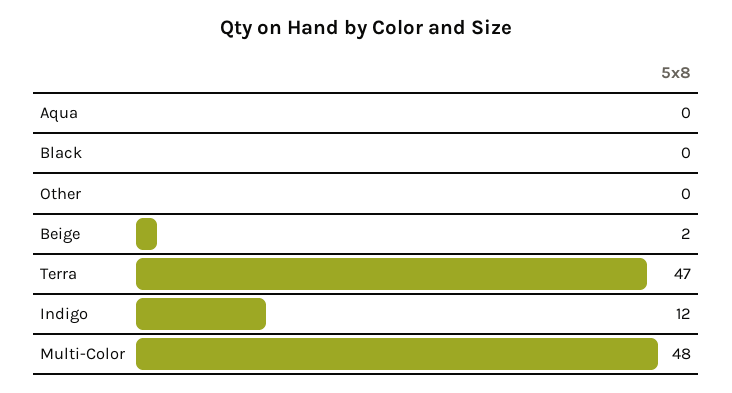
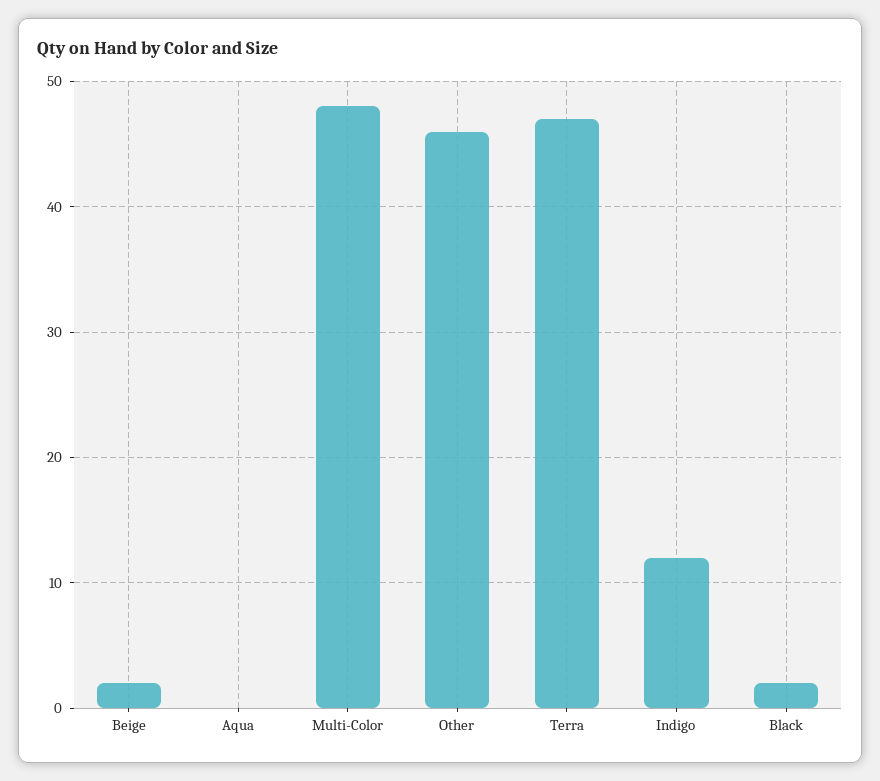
  {
    "Aqua": 0,
-   "Black": 0,
+   "Black": 2,
-   "Other": 0,
+   "Other": 46,
    "Beige": 2,
    "Terra": 47,
    "Indigo": 12,
    "Multi-Color": 48
  }

